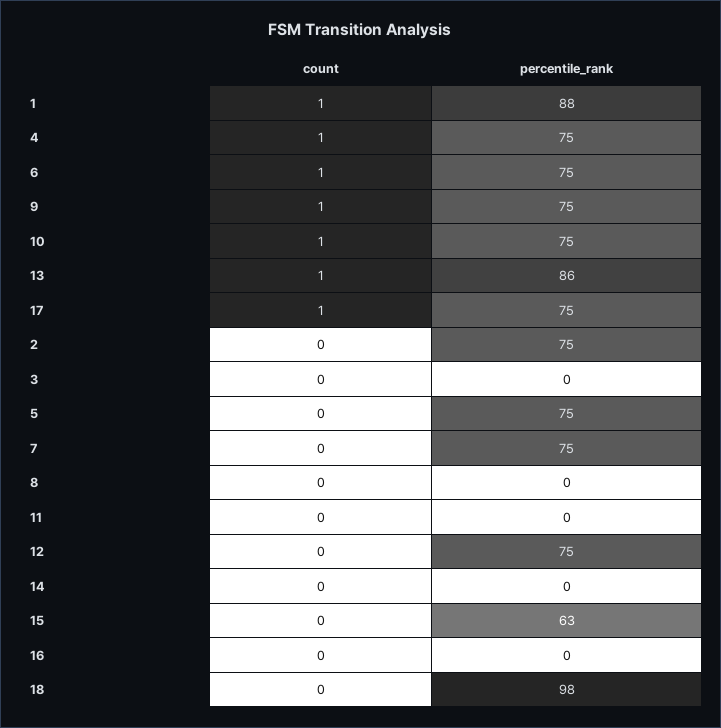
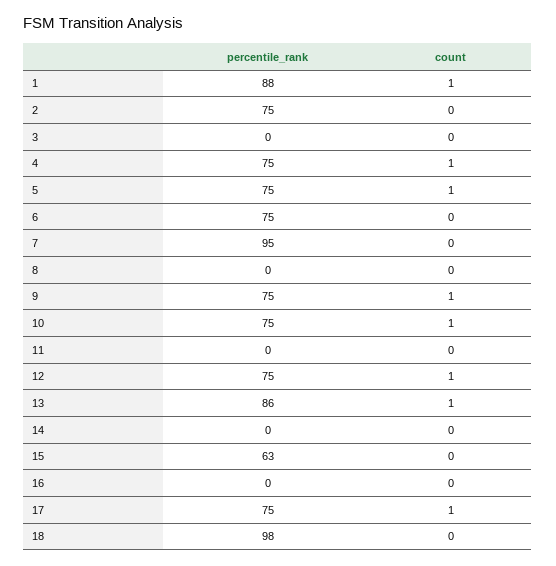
  {
    "count": {
      "1": 1,
      "4": 1,
-     "6": 1,
+     "6": 0,
      "9": 1,
      "10": 1,
      "13": 1,
      "17": 1,
      "2": 0,
      "3": 0,
-     "5": 0,
+     "5": 1,
      "7": 0,
      "8": 0,
      "11": 0,
-     "12": 0,
+     "12": 1,
      "14": 0,
      "15": 0,
      "16": 0,
      "18": 0
    },
    "percentile_rank": {
      "1": 88,
      "4": 75,
      "6": 75,
      "9": 75,
      "10": 75,
      "13": 86,
      "17": 75,
      "2": 75,
      "3": 0,
      "5": 75,
-     "7": 75,
+     "7": 95,
      "8": 0,
      "11": 0,
      "12": 75,
      "14": 0,
      "15": 63,
      "16": 0,
      "18": 98
    }
  }

